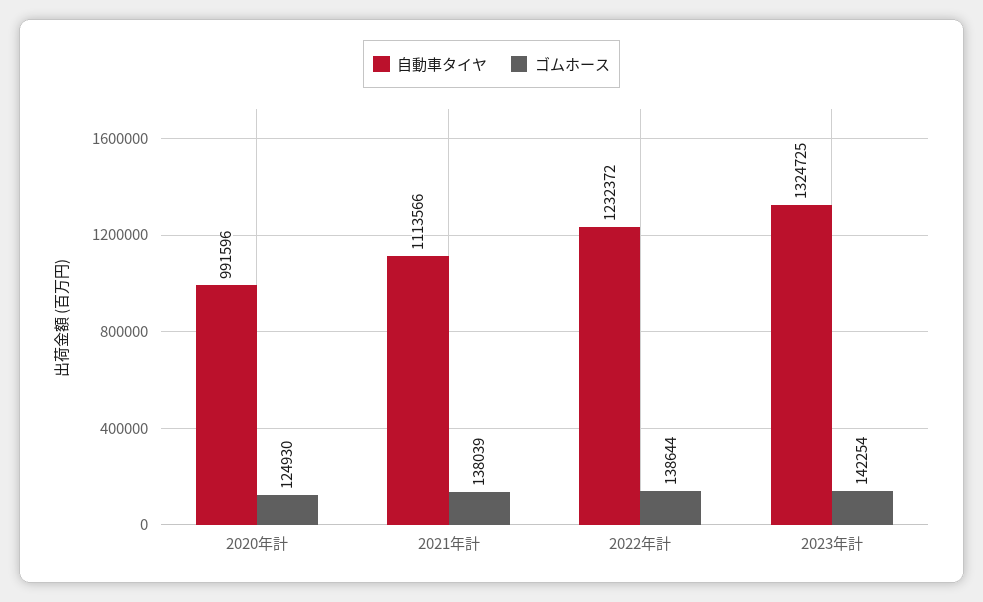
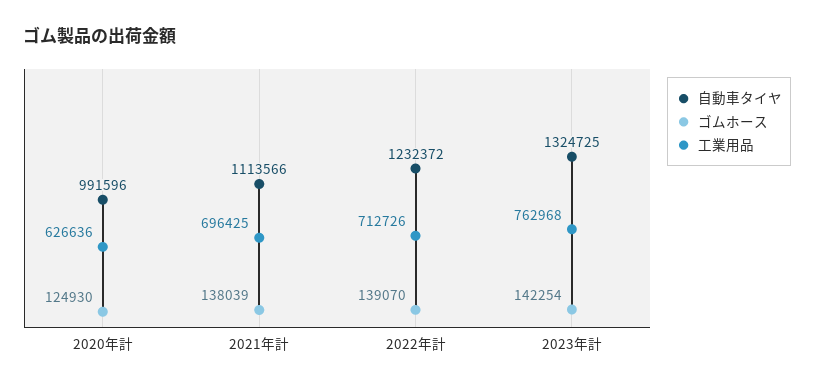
  {
    "自動車タイヤ": {
      "2020年計": 991596,
      "2021年計": 1113566,
      "2022年計": 1232372,
      "2023年計": 1324725
    },
    "ゴムホース": {
      "2020年計": 124930,
      "2021年計": 138039,
-     "2022年計": 138644,
+     "2022年計": 139070,
      "2023年計": 142254
-   }
+   },
+   "工業用品": {
+     "2020年計": 626636,
+     "2021年計": 696425,
+     "2022年計": 712726,
+     "2023年計": 762968
+   }
  }

